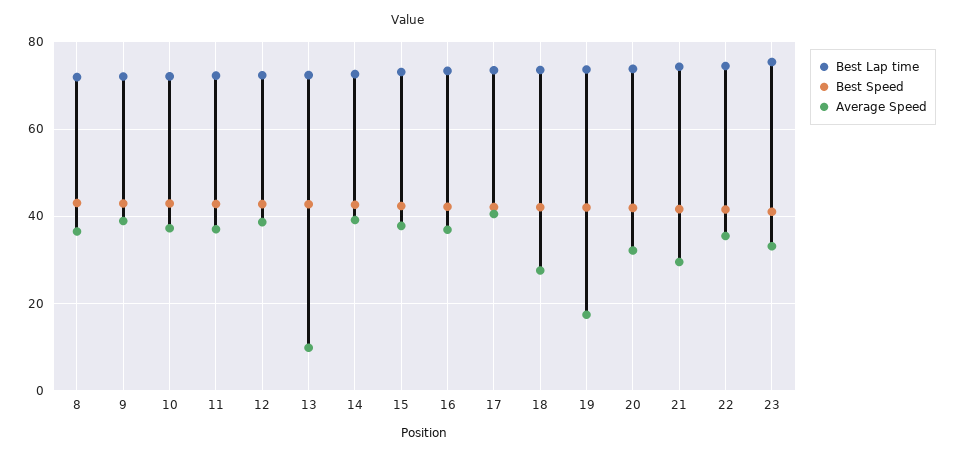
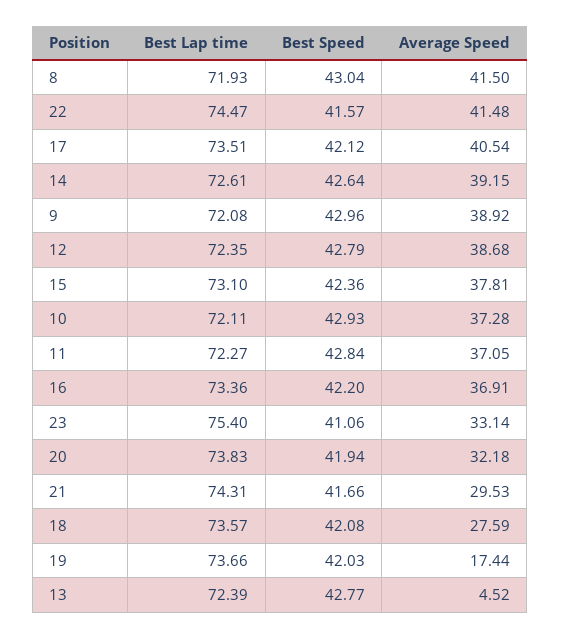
  {
    "Best Lap time": {
      "8": 71.93,
      "9": 72.08,
      "10": 72.11,
      "11": 72.27,
      "12": 72.35,
      "13": 72.39,
      "14": 72.61,
      "15": 73.1,
      "16": 73.36,
      "17": 73.51,
      "18": 73.57,
      "19": 73.66,
      "20": 73.83,
      "21": 74.31,
      "22": 74.47,
      "23": 75.4
    },
    "Best Speed": {
      "8": 43.04,
      "9": 42.96,
      "10": 42.93,
      "11": 42.84,
      "12": 42.79,
      "13": 42.77,
      "14": 42.64,
      "15": 42.36,
      "16": 42.2,
      "17": 42.12,
      "18": 42.08,
      "19": 42.03,
      "20": 41.94,
      "21": 41.66,
      "22": 41.57,
      "23": 41.06
    },
    "Average Speed": {
-     "8": 36,
+     "8": 41.5,
      "9": 38.92,
      "10": 37.28,
      "11": 37.05,
      "12": 38.68,
-     "13": 10,
+     "13": 4.52,
      "14": 39.15,
      "15": 37.81,
      "16": 36.91,
      "17": 40.54,
      "18": 27.59,
      "19": 17.44,
      "20": 32.18,
      "21": 29.53,
-     "22": 36,
+     "22": 41.48,
      "23": 33.14
    }
  }

